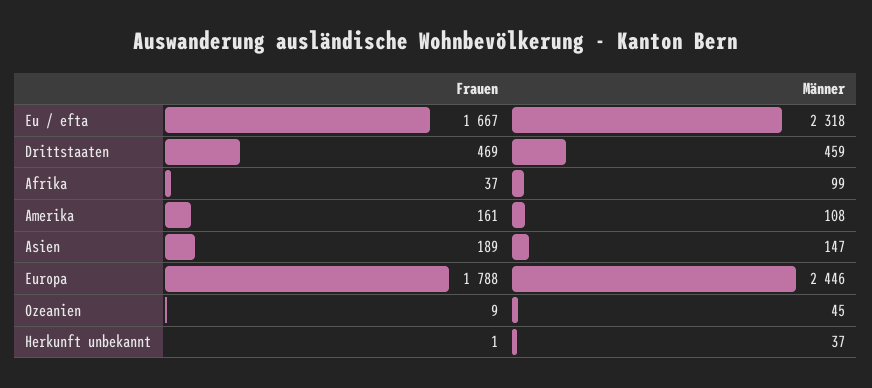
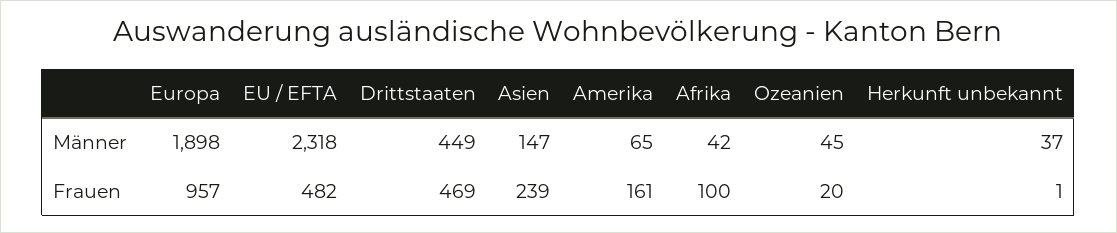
  {
    "Frauen": {
-     "Eu / efta": 1667,
+     "Eu / efta": 482,
      "Drittstaaten": 469,
-     "Afrika": 37,
+     "Afrika": 100,
      "Amerika": 161,
-     "Asien": 189,
+     "Asien": 239,
-     "Europa": 1788,
+     "Europa": 957,
-     "Ozeanien": 9,
+     "Ozeanien": 20,
      "Herkunft unbekannt": 1
    },
    "Männer": {
      "Eu / efta": 2318,
-     "Drittstaaten": 459,
+     "Drittstaaten": 449,
-     "Afrika": 99,
+     "Afrika": 42,
-     "Amerika": 108,
+     "Amerika": 65,
      "Asien": 147,
-     "Europa": 2446,
+     "Europa": 1898,
      "Ozeanien": 45,
      "Herkunft unbekannt": 37
    }
  }

